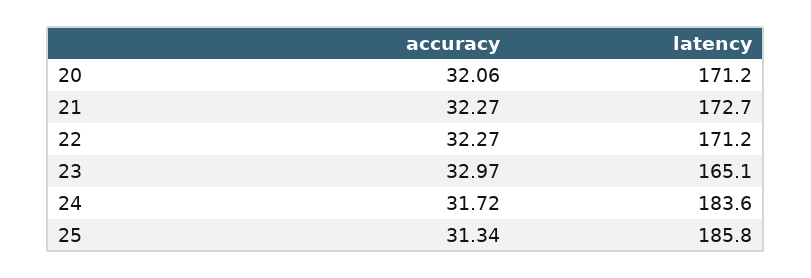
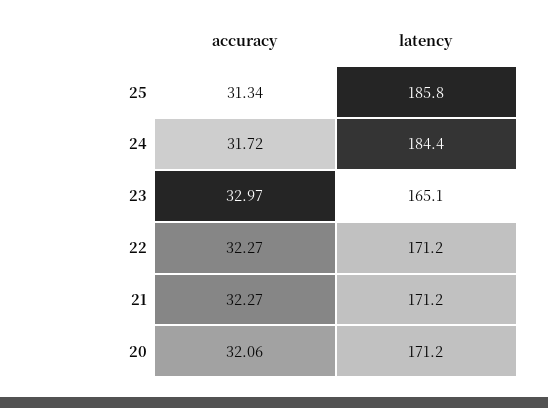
  {
    "accuracy": {
      "20": 32.06,
      "21": 32.27,
      "22": 32.27,
      "23": 32.97,
      "24": 31.72,
      "25": 31.34
    },
    "latency": {
      "20": 171.2,
-     "21": 172.7,
+     "21": 171.2,
      "22": 171.2,
      "23": 165.1,
-     "24": 183.6,
+     "24": 184.4,
      "25": 185.8
    }
  }

